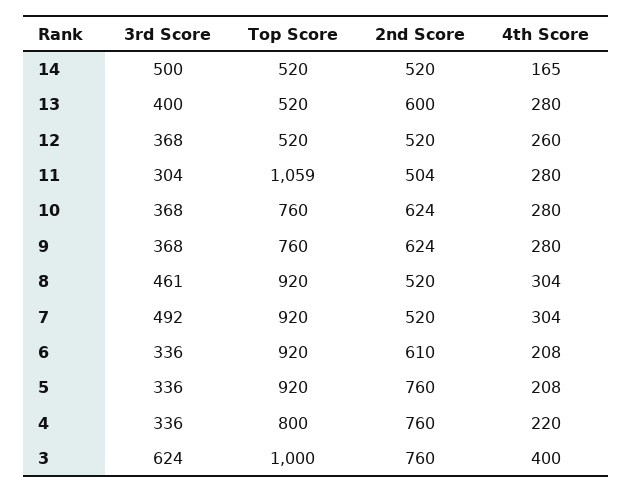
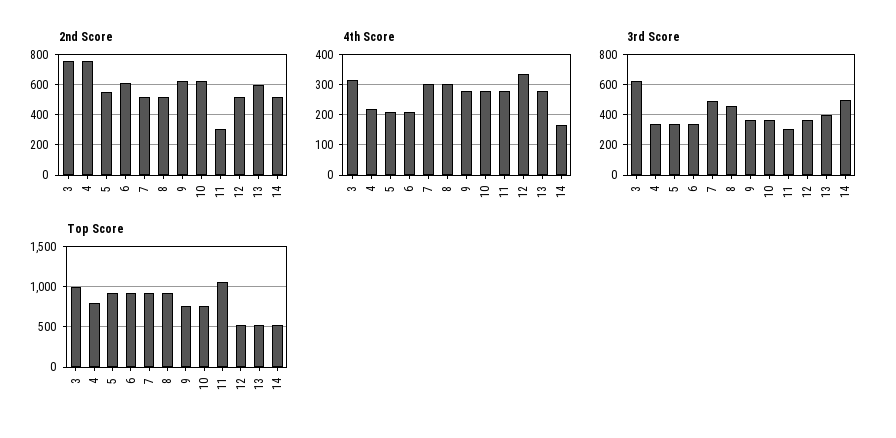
  {
    "3rd Score": {
      "14": 500,
      "13": 400,
      "12": 368,
      "11": 304,
      "10": 368,
      "9": 368,
      "8": 461,
      "7": 492,
      "6": 336,
      "5": 336,
      "4": 336,
      "3": 624
    },
    "Top Score": {
      "14": 520,
      "13": 520,
      "12": 520,
      "11": 1059,
      "10": 760,
      "9": 760,
      "8": 920,
      "7": 920,
      "6": 920,
      "5": 920,
      "4": 800,
      "3": 1000
    },
    "2nd Score": {
      "14": 520,
      "13": 600,
      "12": 520,
-     "11": 504,
+     "11": 300,
      "10": 624,
      "9": 624,
      "8": 520,
      "7": 520,
      "6": 610,
-     "5": 760,
+     "5": 550,
      "4": 760,
      "3": 760
    },
    "4th Score": {
      "14": 165,
      "13": 280,
-     "12": 260,
+     "12": 340,
      "11": 280,
      "10": 280,
      "9": 280,
      "8": 304,
      "7": 304,
      "6": 208,
      "5": 208,
      "4": 220,
-     "3": 400
+     "3": 320
    }
  }

